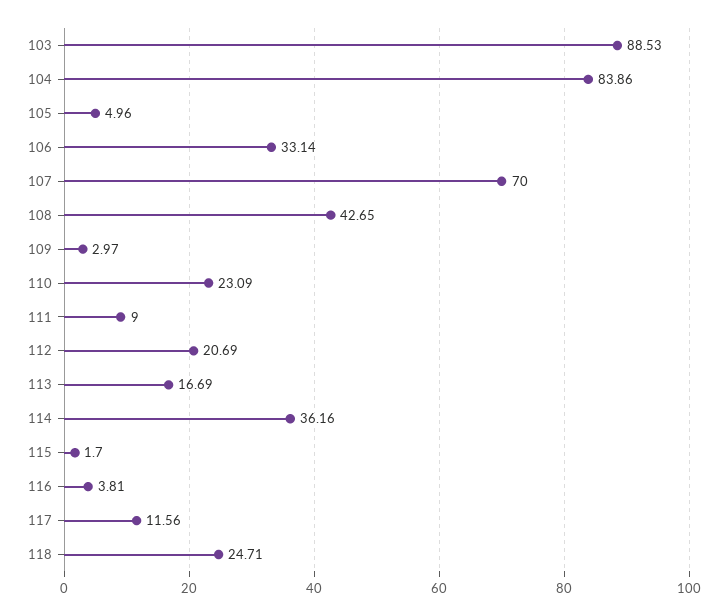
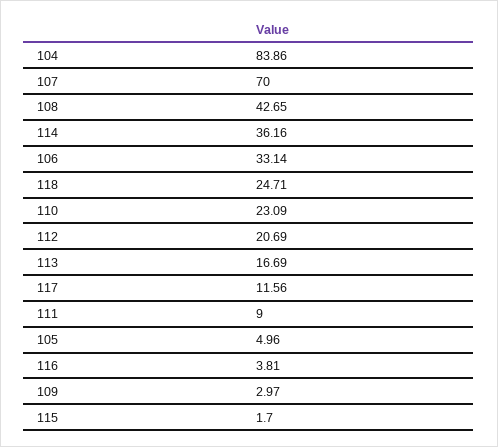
  {
-   "103": 88.53,
    "104": 83.86,
    "105": 4.96,
    "106": 33.14,
    "107": 70,
    "108": 42.65,
    "109": 2.97,
    "110": 23.09,
    "111": 9,
    "112": 20.69,
    "113": 16.69,
    "114": 36.16,
    "115": 1.7,
    "116": 3.81,
    "117": 11.56,
    "118": 24.71
  }

